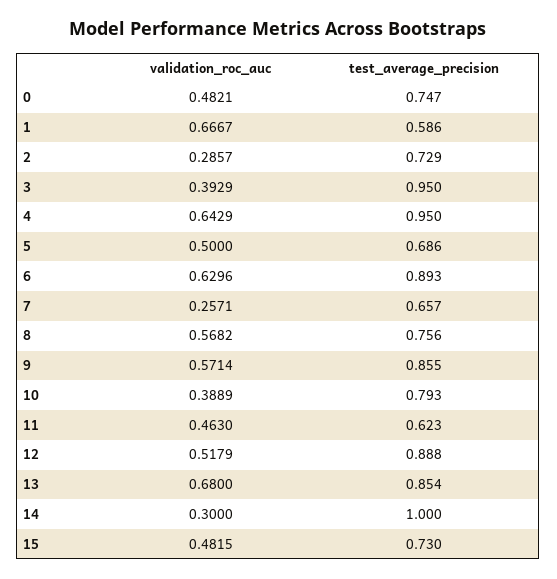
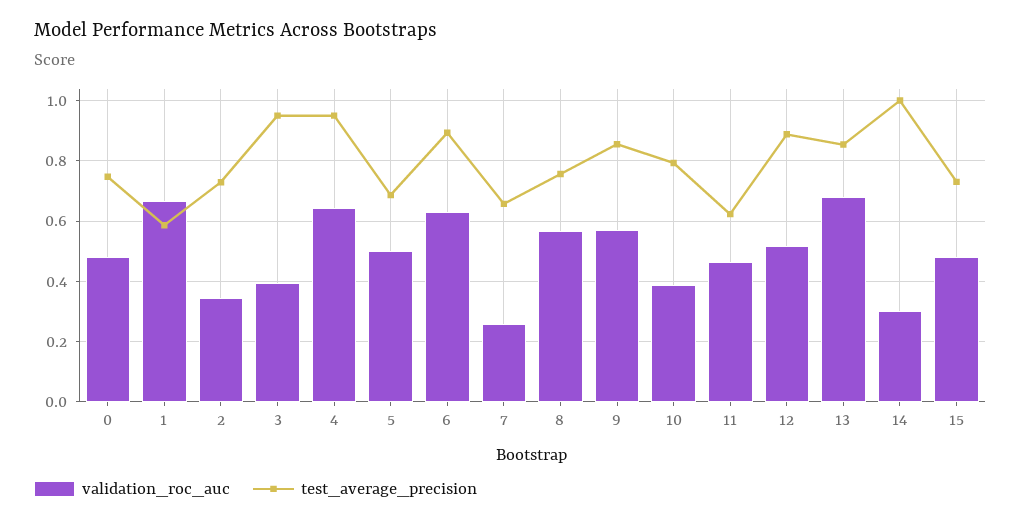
  {
    "validation_roc_auc": {
      "0": 0.4821,
      "1": 0.6667,
-     "2": 0.2857,
+     "2": 0.34,
      "3": 0.3929,
      "4": 0.6429,
      "5": 0.5,
      "6": 0.6296,
      "7": 0.2571,
      "8": 0.5682,
      "9": 0.5714,
      "10": 0.3889,
      "11": 0.463,
      "12": 0.5179,
      "13": 0.68,
      "14": 0.3,
      "15": 0.4815
    },
    "test_average_precision": {
      "0": 0.747,
      "1": 0.586,
      "2": 0.729,
      "3": 0.95,
      "4": 0.95,
      "5": 0.686,
      "6": 0.893,
      "7": 0.657,
      "8": 0.756,
      "9": 0.855,
      "10": 0.793,
      "11": 0.623,
      "12": 0.888,
      "13": 0.854,
      "14": 1,
      "15": 0.73
    }
  }

